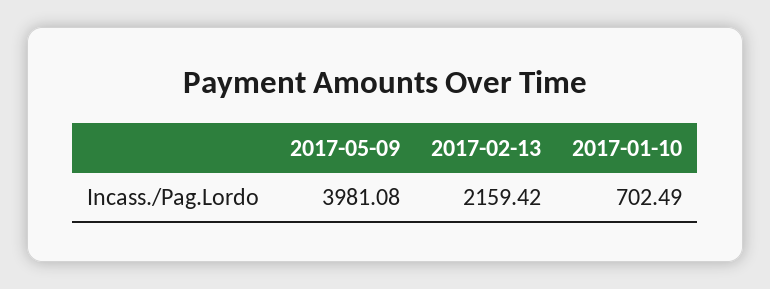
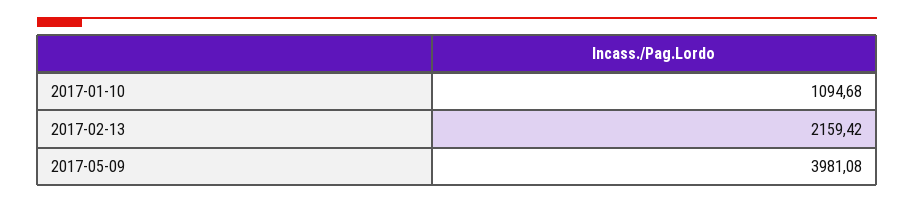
  {
    "2017-05-09": 3981.08,
    "2017-02-13": 2159.42,
-   "2017-01-10": 702.49
+   "2017-01-10": 1094.68
  }

